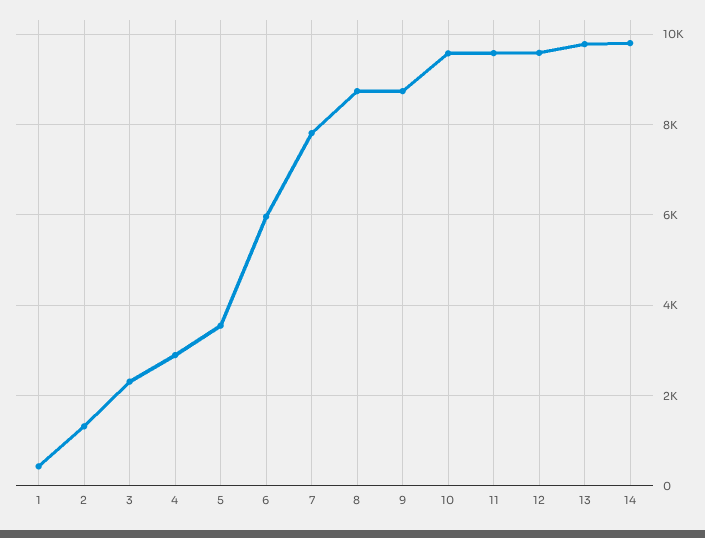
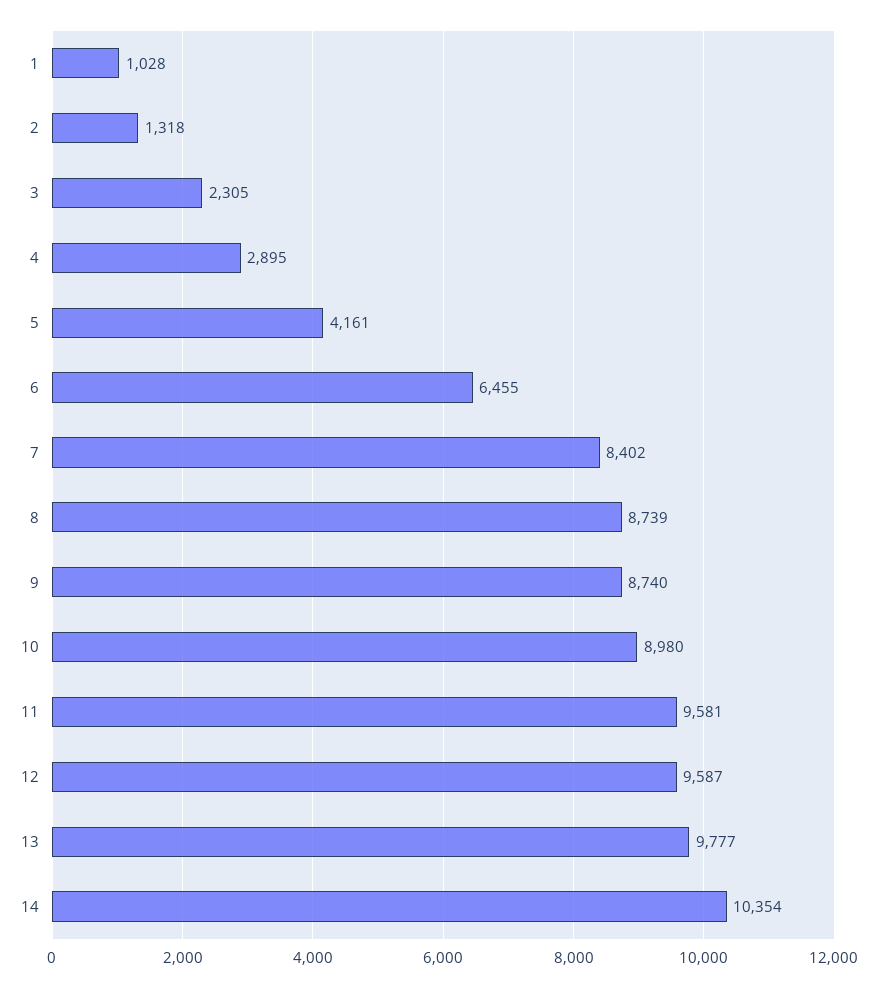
  {
-   "1": 400,
+   "1": 1028,
    "2": 1318,
    "3": 2305,
    "4": 2895,
-   "5": 3600,
+   "5": 4161,
-   "6": 6000,
+   "6": 6455,
-   "7": 7800,
+   "7": 8402,
    "8": 8739,
    "9": 8740,
-   "10": 9600,
+   "10": 8980,
    "11": 9581,
    "12": 9587,
    "13": 9777,
-   "14": 9800
+   "14": 10354
  }

